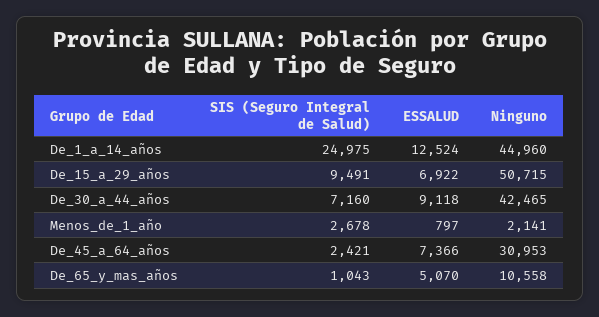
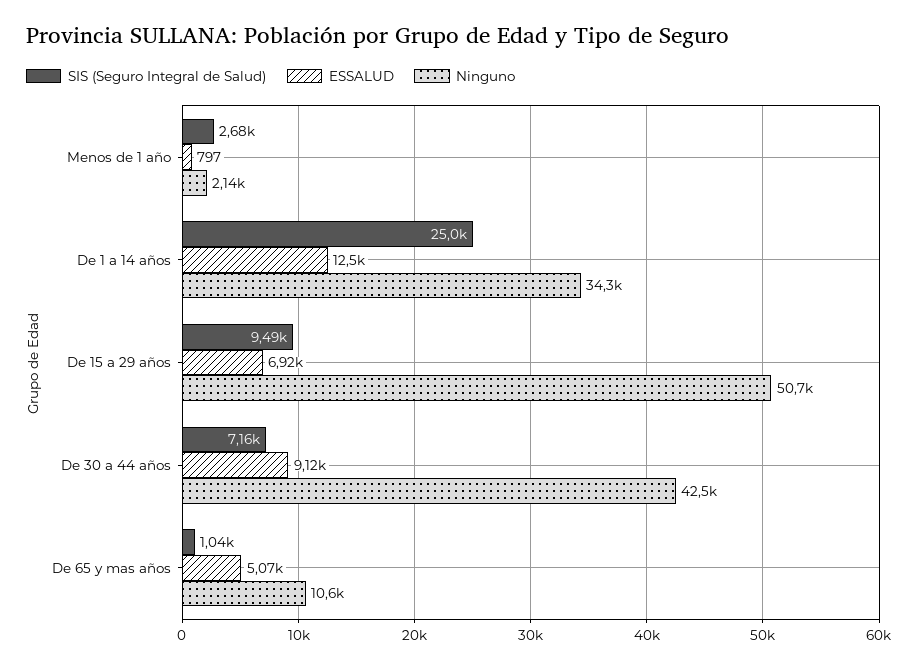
  {
    "SIS (Seguro Integral de Salud)": {
      "De_1_a_14_años": 24975,
      "De_15_a_29_años": 9491,
      "De_30_a_44_años": 7160,
      "Menos_de_1_año": 2678,
-     "De_45_a_64_años": 2421,
      "De_65_y_mas_años": 1043
    },
    "ESSALUD": {
      "De_1_a_14_años": 12524,
      "De_15_a_29_años": 6922,
      "De_30_a_44_años": 9118,
      "Menos_de_1_año": 797,
-     "De_45_a_64_años": 7366,
      "De_65_y_mas_años": 5070
    },
    "Ninguno": {
-     "De_1_a_14_años": 44960,
+     "De_1_a_14_años": 34300,
      "De_15_a_29_años": 50715,
      "De_30_a_44_años": 42465,
      "Menos_de_1_año": 2141,
-     "De_45_a_64_años": 30953,
      "De_65_y_mas_años": 10558
    }
  }

